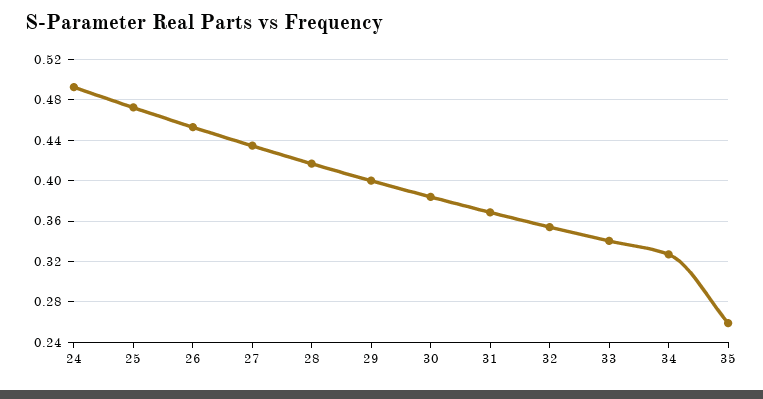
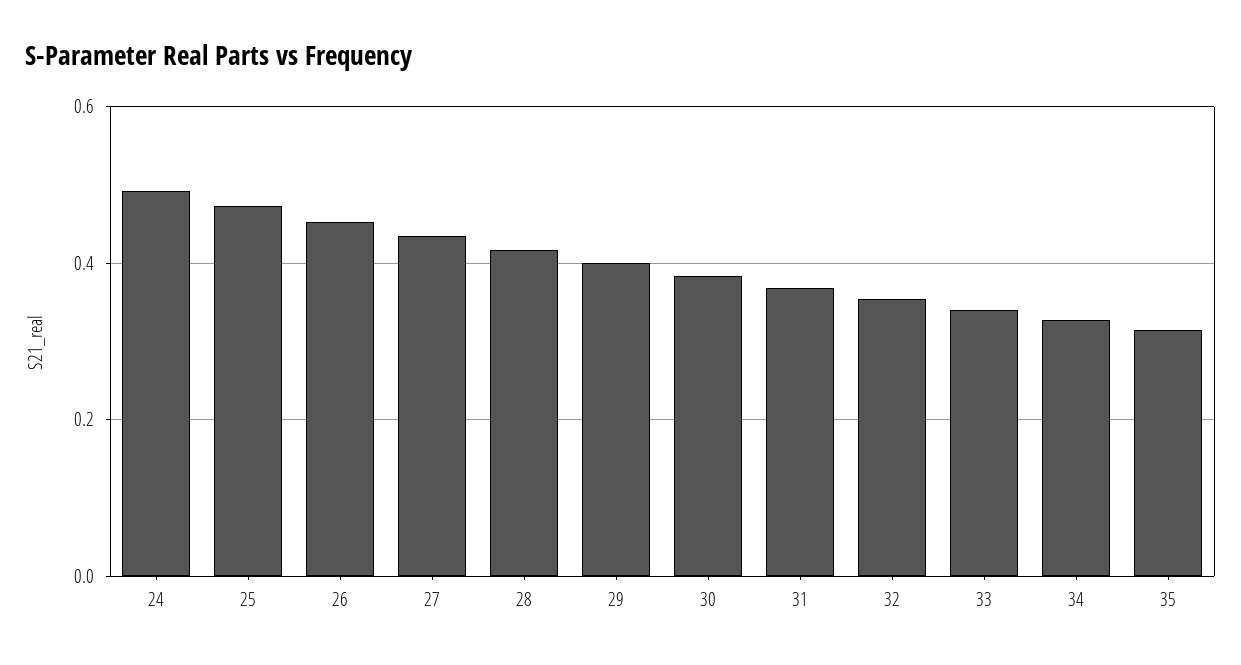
  {
    "24": 0.49,
    "25": 0.47,
    "26": 0.45,
    "27": 0.43,
    "28": 0.42,
    "29": 0.4,
    "30": 0.38,
    "31": 0.37,
    "32": 0.35,
    "33": 0.34,
    "34": 0.33,
-   "35": 0.26
+   "35": 0.32
  }

